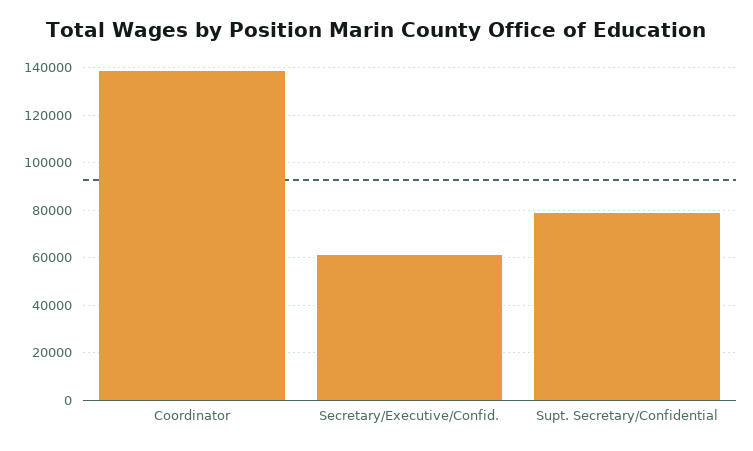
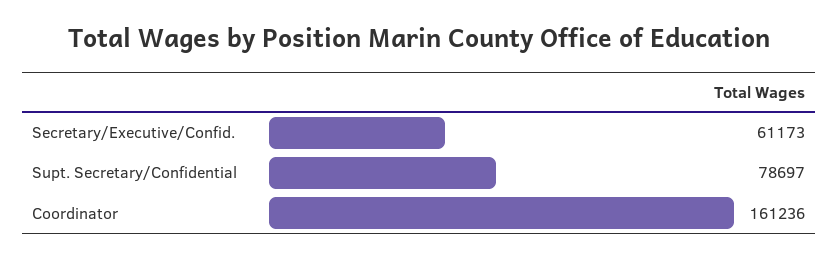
  {
-   "Coordinator": 140000,
+   "Coordinator": 161236,
    "Secretary/Executive/Confid.": 61173,
    "Supt. Secretary/Confidential": 78697
  }

